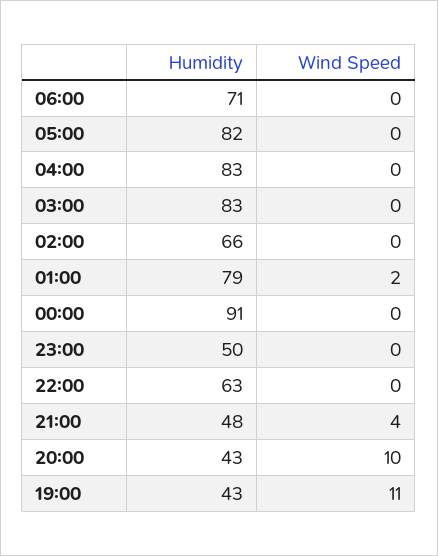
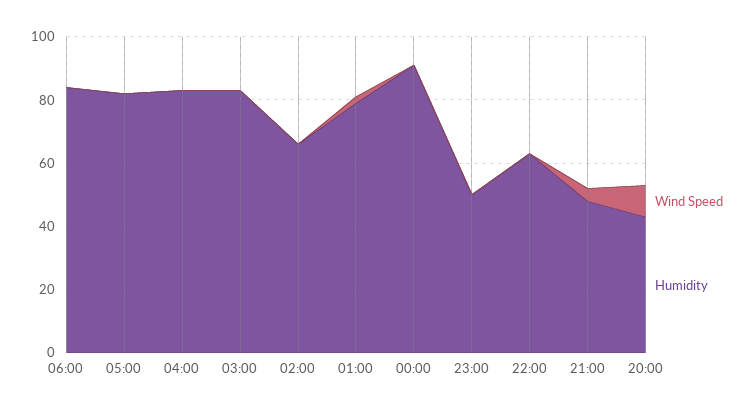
  {
    "Humidity": {
-     "06:00": 71,
+     "06:00": 85,
      "05:00": 82,
      "04:00": 83,
      "03:00": 83,
      "02:00": 66,
      "01:00": 79,
      "00:00": 91,
      "23:00": 50,
      "22:00": 63,
      "21:00": 48,
-     "20:00": 43,
+     "20:00": 43
-     "19:00": 43
    },
    "Wind Speed": {
      "06:00": 0,
      "05:00": 0,
      "04:00": 0,
      "03:00": 0,
      "02:00": 0,
      "01:00": 2,
      "00:00": 0,
      "23:00": 0,
      "22:00": 0,
      "21:00": 4,
-     "20:00": 10,
+     "20:00": 10
-     "19:00": 11
    }
  }

